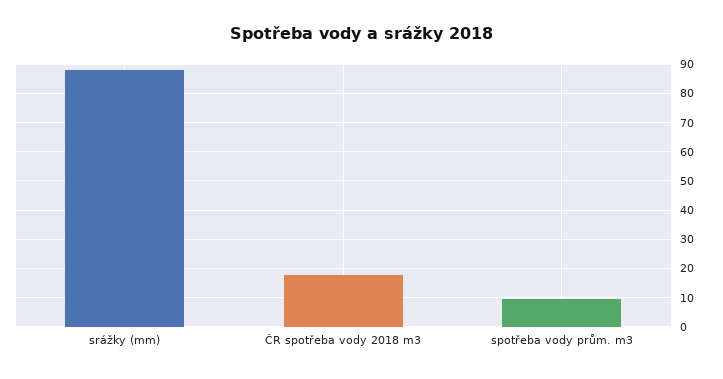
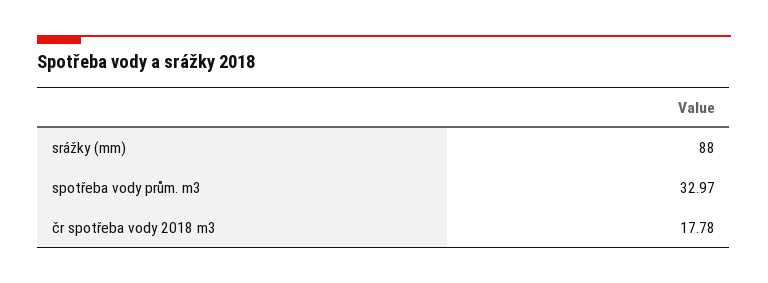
  {
    "srážky (mm)": 88,
    "ČR spotřeba vody 2018 m3": 17.78,
-   "spotřeba vody prům. m3": 10
+   "spotřeba vody prům. m3": 32.97
  }

